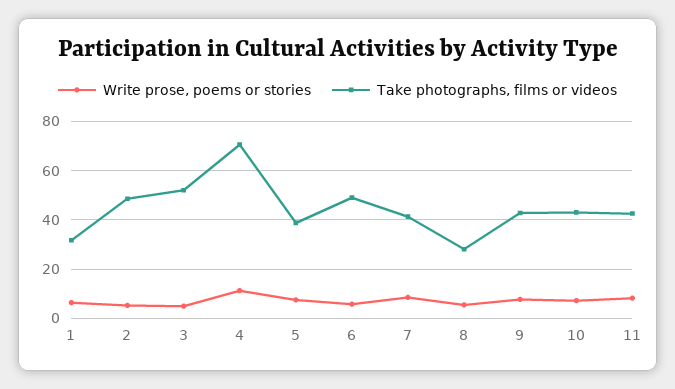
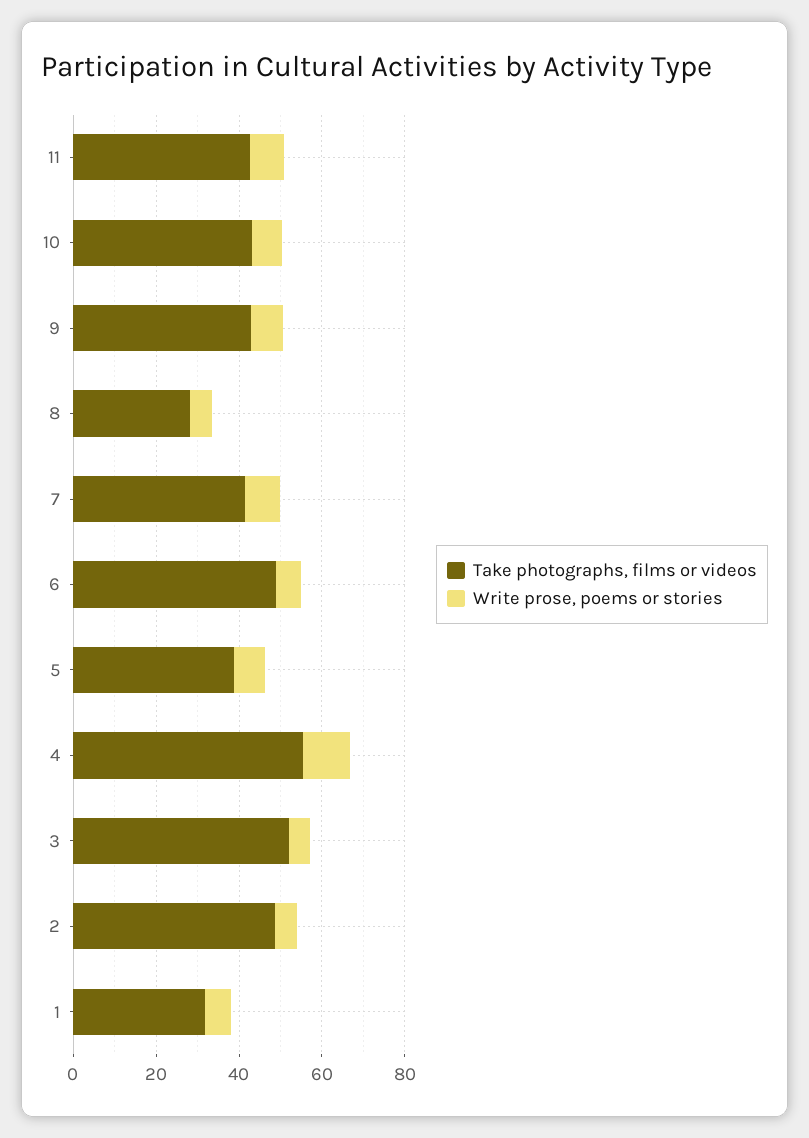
  {
    "Write prose, poems or stories": {
      "1": 7.5,
      "2": 5,
      "3": 5,
      "4": 12.5,
      "5": 7.5,
      "6": 5,
      "7": 7.5,
      "8": 5,
      "9": 7.5,
      "10": 7.5,
      "11": 7.5
    },
    "Take photographs, films or videos": {
      "1": 32.5,
      "2": 47.5,
      "3": 52.5,
-     "4": 70,
+     "4": 55,
      "5": 40,
      "6": 50,
      "7": 42.5,
      "8": 27.5,
      "9": 42.5,
      "10": 42.5,
      "11": 42.5
    }
  }

